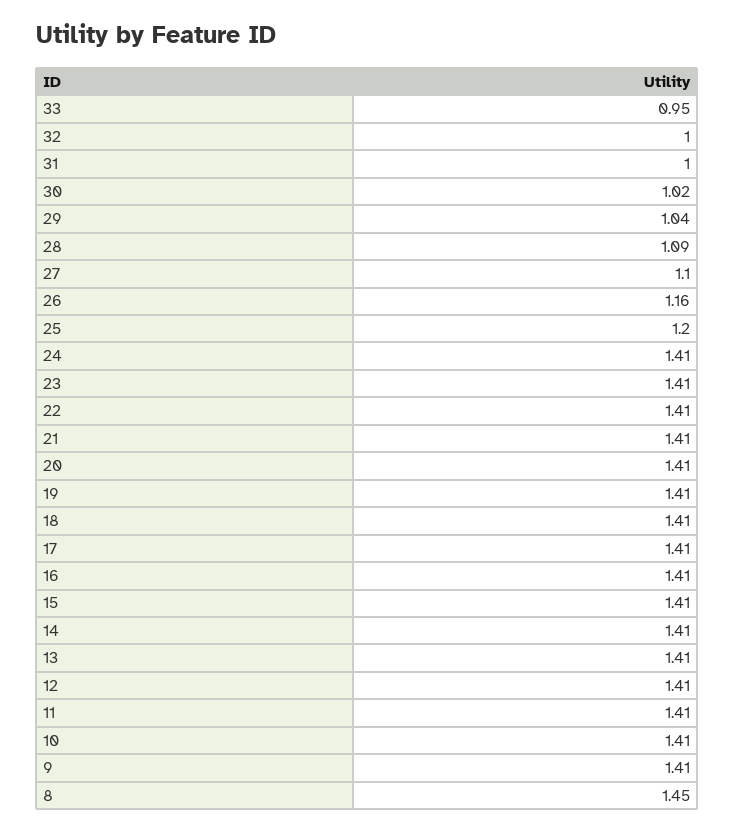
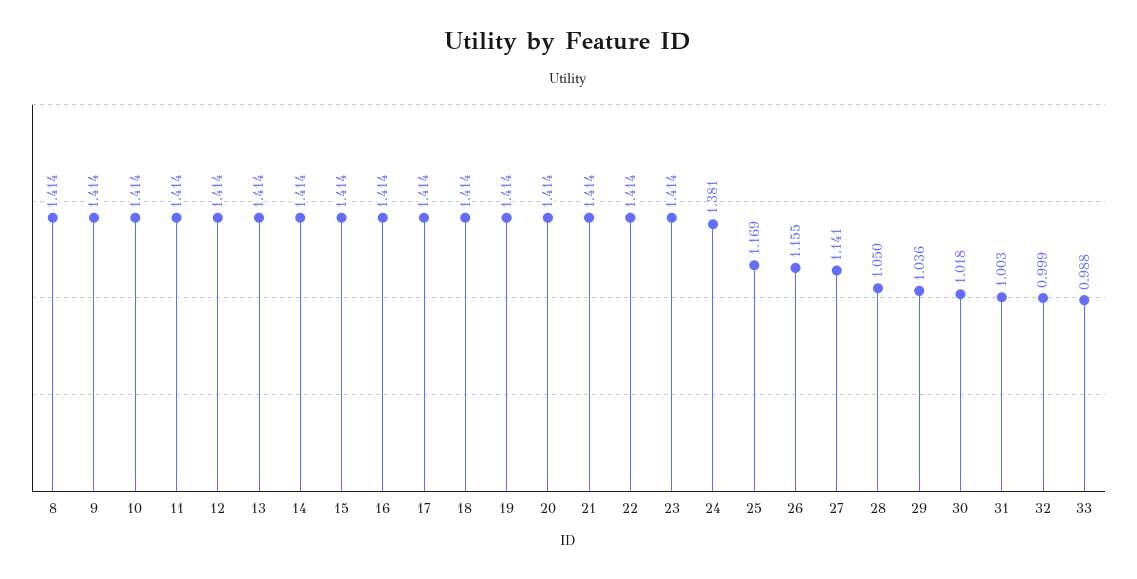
  {
-   "33": 0.95,
+   "33": 0.988,
    "32": 0.999,
    "31": 1.003,
    "30": 1.018,
    "29": 1.036,
-   "28": 1.09,
+   "28": 1.05,
-   "27": 1.1,
+   "27": 1.141,
    "26": 1.155,
-   "25": 1.2,
+   "25": 1.169,
-   "24": 1.41,
+   "24": 1.381,
    "23": 1.414,
    "22": 1.414,
    "21": 1.414,
    "20": 1.414,
    "19": 1.414,
    "18": 1.414,
    "17": 1.414,
    "16": 1.414,
    "15": 1.414,
    "14": 1.414,
    "13": 1.414,
    "12": 1.414,
    "11": 1.414,
    "10": 1.414,
    "9": 1.414,
-   "8": 1.45
+   "8": 1.414
  }

